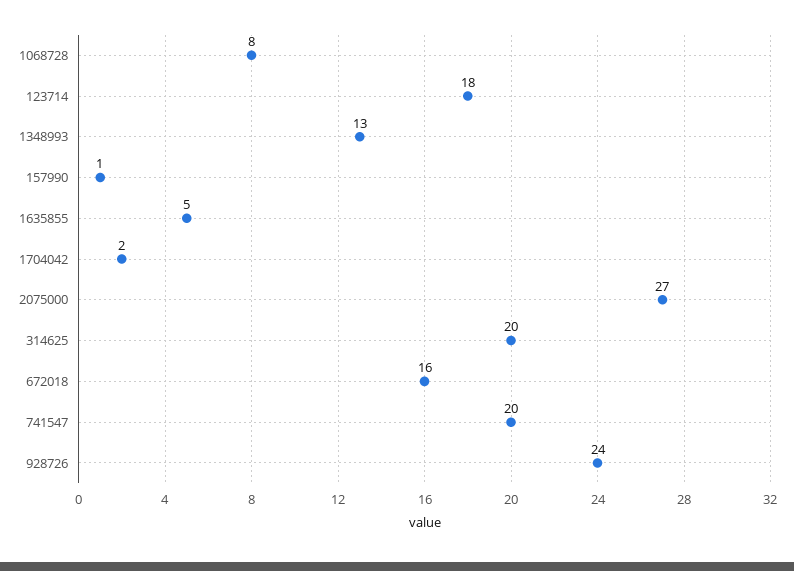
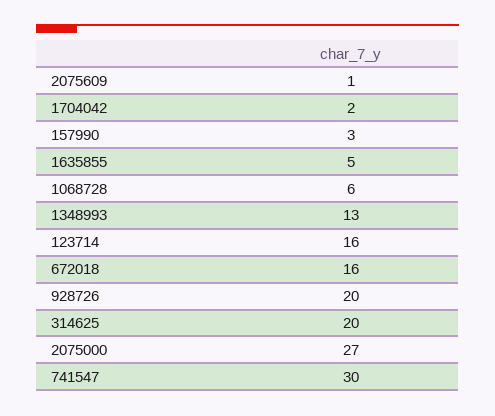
  {
-   "1068728": 8,
+   "1068728": 6,
-   "123714": 18,
+   "123714": 16,
    "1348993": 13,
-   "157990": 1,
+   "157990": 3,
    "1635855": 5,
    "1704042": 2,
    "2075000": 27,
    "314625": 20,
    "672018": 16,
-   "741547": 20,
+   "741547": 30,
-   "928726": 24
+   "928726": 20,
+   "2075609": 1
  }

